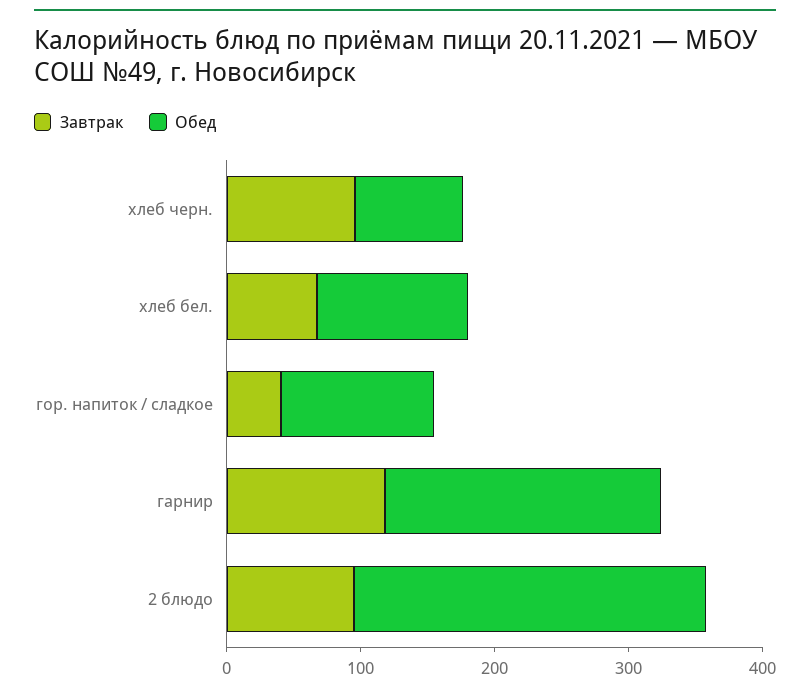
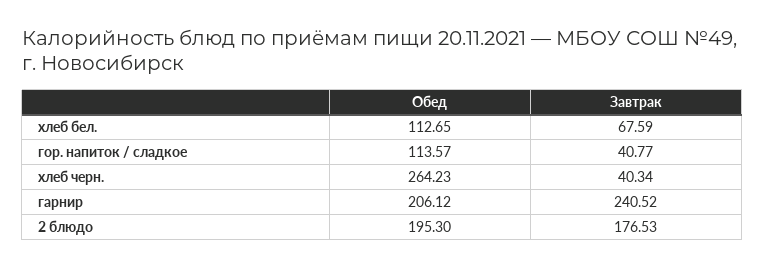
  {
    "Завтрак": {
-     "хлеб черн.": 100,
+     "хлеб черн.": 40.34,
      "хлеб бел.": 67.59,
      "гор. напиток / сладкое": 40.77,
-     "гарнир": 120,
+     "гарнир": 240.52,
-     "2 блюдо": 100
+     "2 блюдо": 176.53
    },
    "Обед": {
-     "хлеб черн.": 80,
+     "хлеб черн.": 264.23,
      "хлеб бел.": 112.65,
      "гор. напиток / сладкое": 113.57,
      "гарнир": 206.12,
-     "2 блюдо": 260
+     "2 блюдо": 195.3
    }
  }

